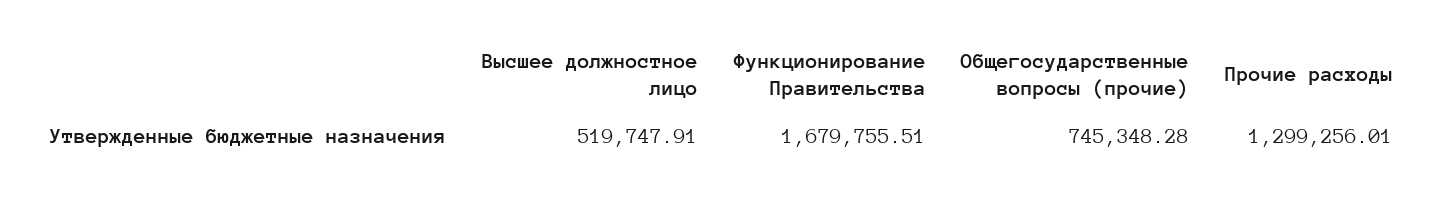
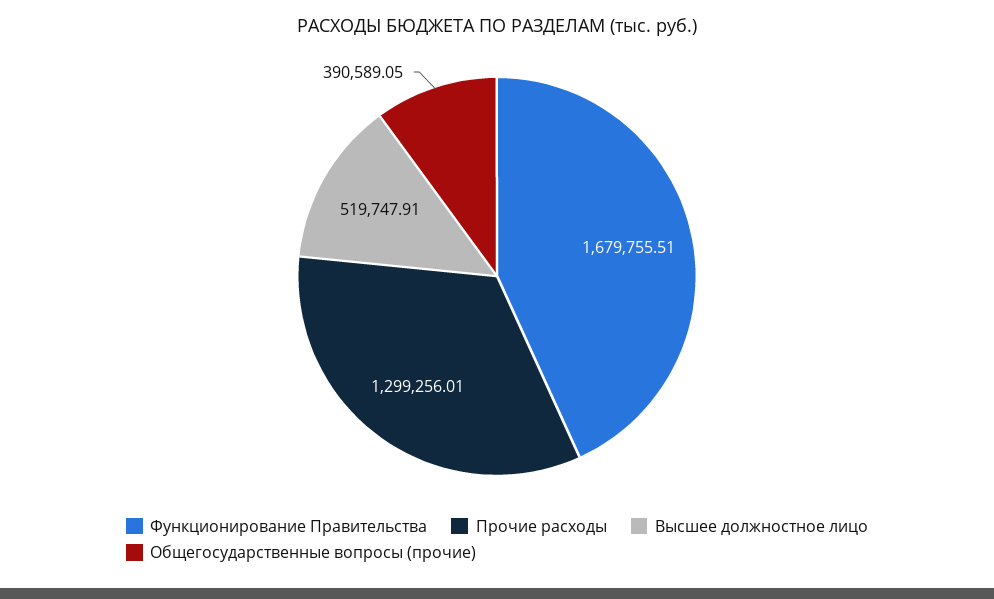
  {
    "Высшее должностное лицо": 519747.91,
    "Функционирование Правительства": 1679755.51,
-   "Общегосударственные вопросы (прочие)": 745348.28,
+   "Общегосударственные вопросы (прочие)": 390589.05,
    "Прочие расходы": 1299256.01
  }

